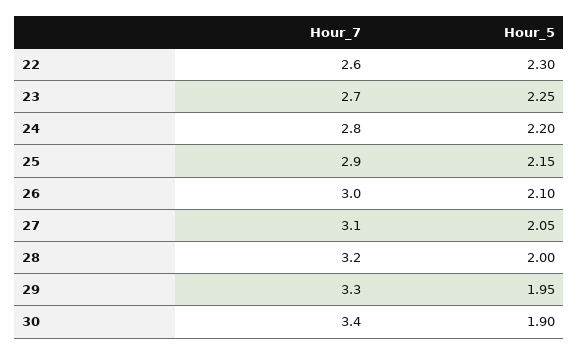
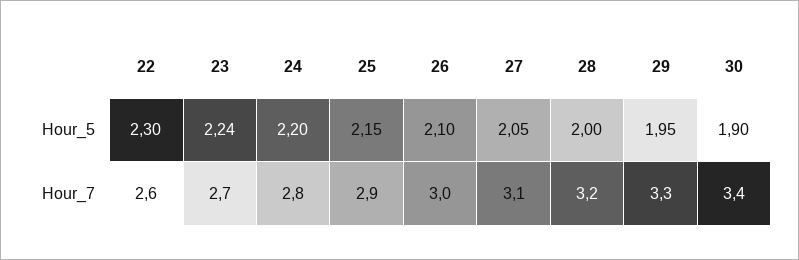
  {
    "Hour_7": {
      "22": 2.6,
      "23": 2.7,
      "24": 2.8,
      "25": 2.9,
      "26": 3,
      "27": 3.1,
      "28": 3.2,
      "29": 3.3,
      "30": 3.4
    },
    "Hour_5": {
      "22": 2.3,
-     "23": 2.25,
+     "23": 2.24,
      "24": 2.2,
      "25": 2.15,
      "26": 2.1,
      "27": 2.05,
      "28": 2,
      "29": 1.95,
      "30": 1.9
    }
  }

